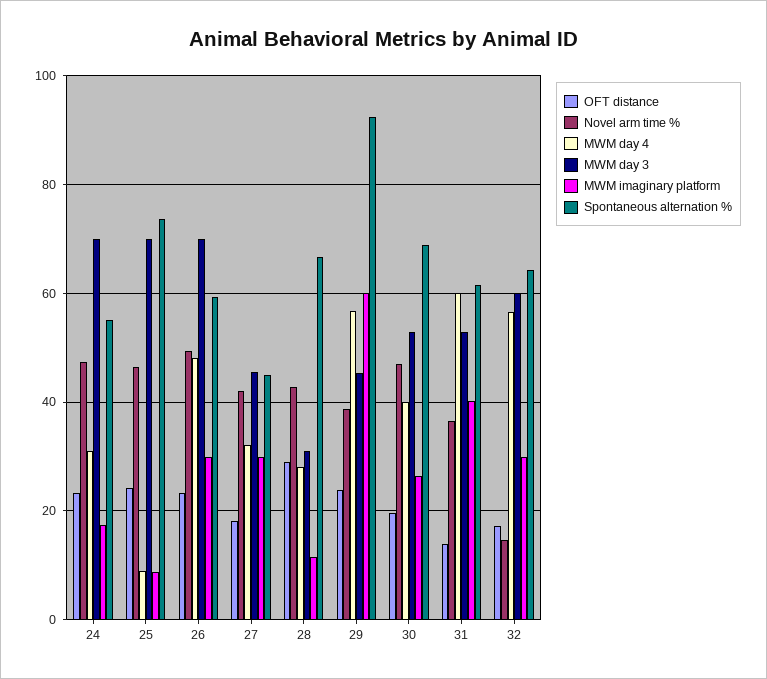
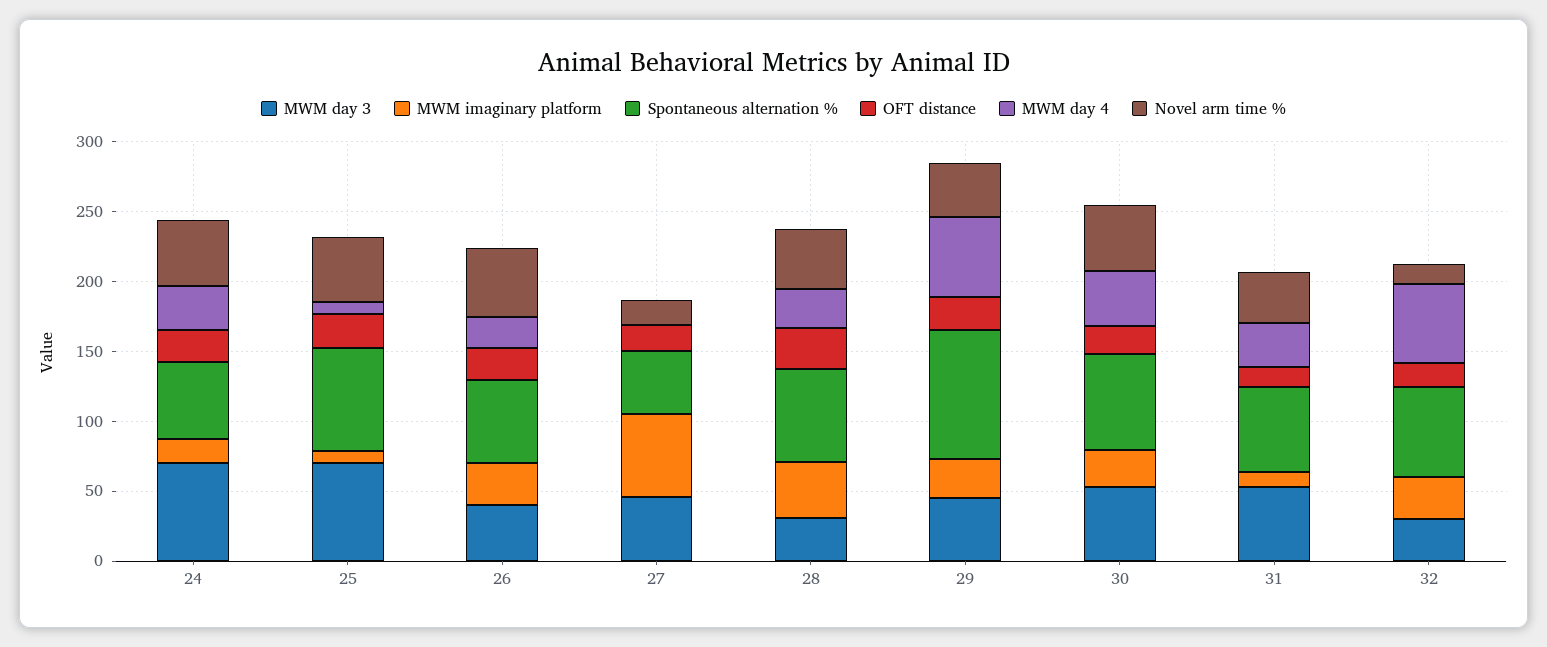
  {
    "OFT distance": {
      "24": 24,
      "25": 24,
      "26": 24,
      "27": 18,
      "28": 30,
      "29": 24,
      "30": 20,
      "31": 14,
      "32": 18
    },
    "Novel arm time %": {
      "24": 48,
      "25": 46,
      "26": 50,
-     "27": 42,
+     "27": 20,
      "28": 42,
      "29": 38,
      "30": 48,
      "31": 36,
      "32": 14
    },
    "MWM day 4": {
      "24": 32,
      "25": 8,
-     "26": 48,
+     "26": 20,
-     "27": 32,
+     "27": 0,
      "28": 28,
      "29": 56,
      "30": 40,
-     "31": 60,
+     "31": 30,
      "32": 56
    },
    "MWM day 3": {
      "24": 70,
      "25": 70,
-     "26": 70,
+     "26": 40,
      "27": 46,
      "28": 32,
      "29": 46,
      "30": 52,
      "31": 52,
-     "32": 60
+     "32": 30
    },
    "MWM imaginary platform": {
      "24": 18,
      "25": 8,
      "26": 30,
-     "27": 30,
+     "27": 60,
-     "28": 12,
+     "28": 40,
-     "29": 60,
+     "29": 30,
      "30": 26,
-     "31": 40,
+     "31": 10,
      "32": 30
    },
    "Spontaneous alternation %": {
      "24": 56,
      "25": 74,
      "26": 60,
      "27": 46,
      "28": 66,
      "29": 92,
      "30": 68,
      "31": 62,
      "32": 64
    }
  }

